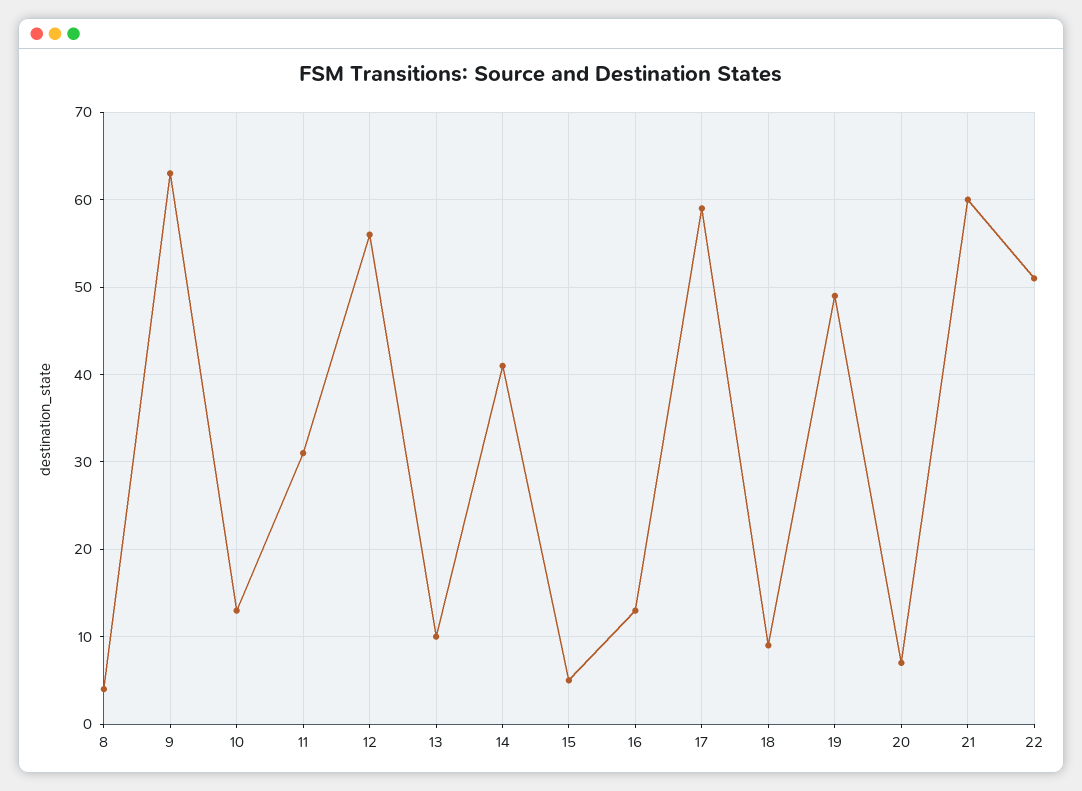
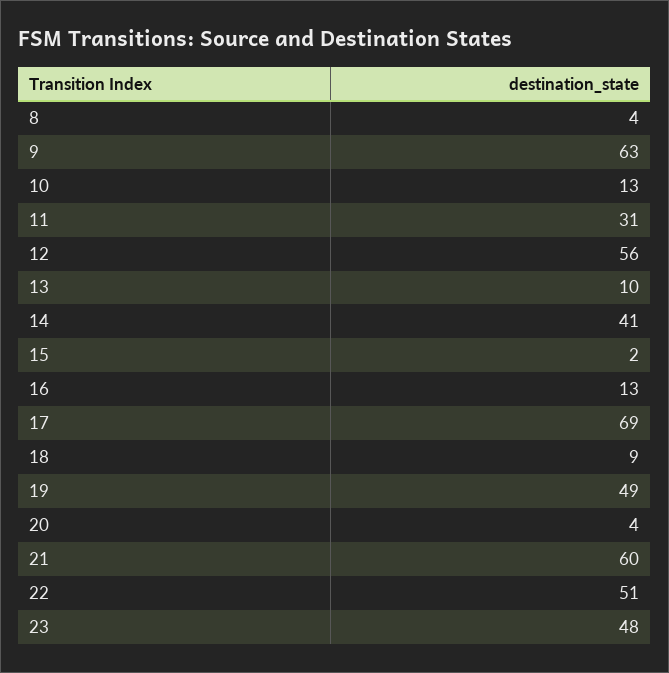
  {
    "8": 4,
    "9": 63,
    "10": 13,
    "11": 31,
    "12": 56,
    "13": 10,
    "14": 41,
-   "15": 5,
+   "15": 2,
    "16": 13,
-   "17": 59,
+   "17": 69,
    "18": 9,
    "19": 49,
-   "20": 7,
+   "20": 4,
    "21": 60,
-   "22": 51
+   "22": 51,
+   "23": 48
  }

